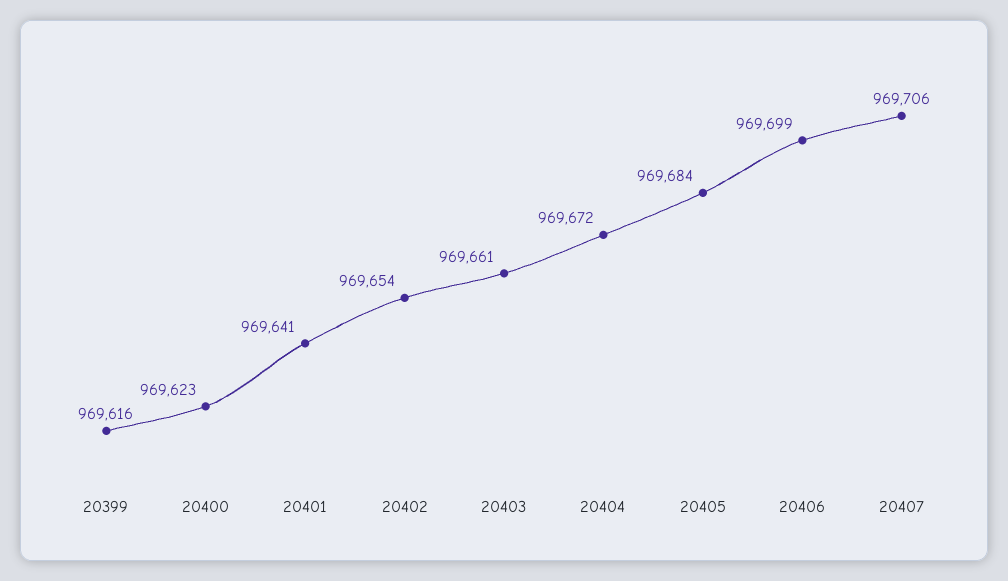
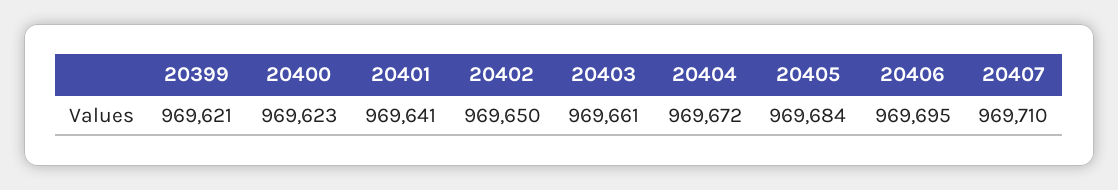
  {
-   "20399": 969616,
+   "20399": 969621,
    "20400": 969623,
    "20401": 969641,
-   "20402": 969654,
+   "20402": 969650,
    "20403": 969661,
    "20404": 969672,
    "20405": 969684,
-   "20406": 969699,
+   "20406": 969695,
-   "20407": 969706
+   "20407": 969710
  }

